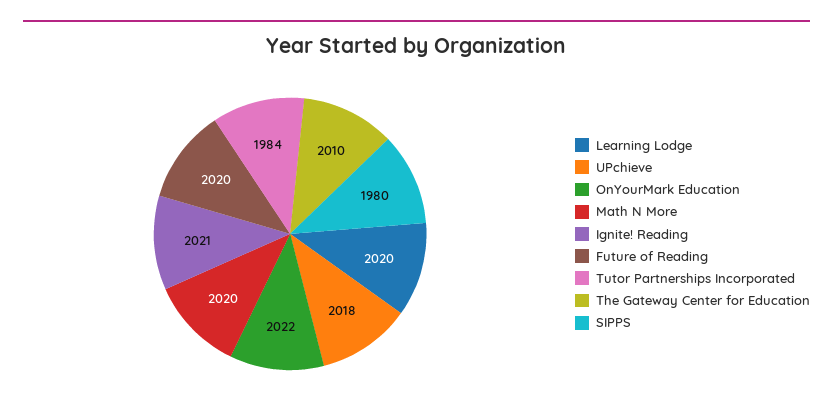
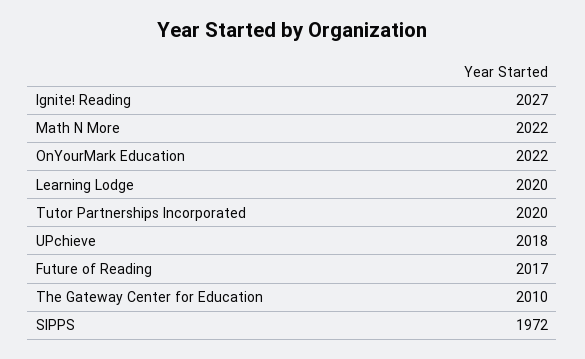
  {
    "Learning Lodge": 2020,
    "UPchieve": 2018,
    "OnYourMark Education": 2022,
-   "Math N More": 2020,
+   "Math N More": 2022,
-   "Ignite! Reading": 2021,
+   "Ignite! Reading": 2027,
-   "Future of Reading": 2020,
+   "Future of Reading": 2017,
-   "Tutor Partnerships Incorporated": 1984,
+   "Tutor Partnerships Incorporated": 2020,
    "The Gateway Center for Education": 2010,
-   "SIPPS": 1980
+   "SIPPS": 1972
  }

